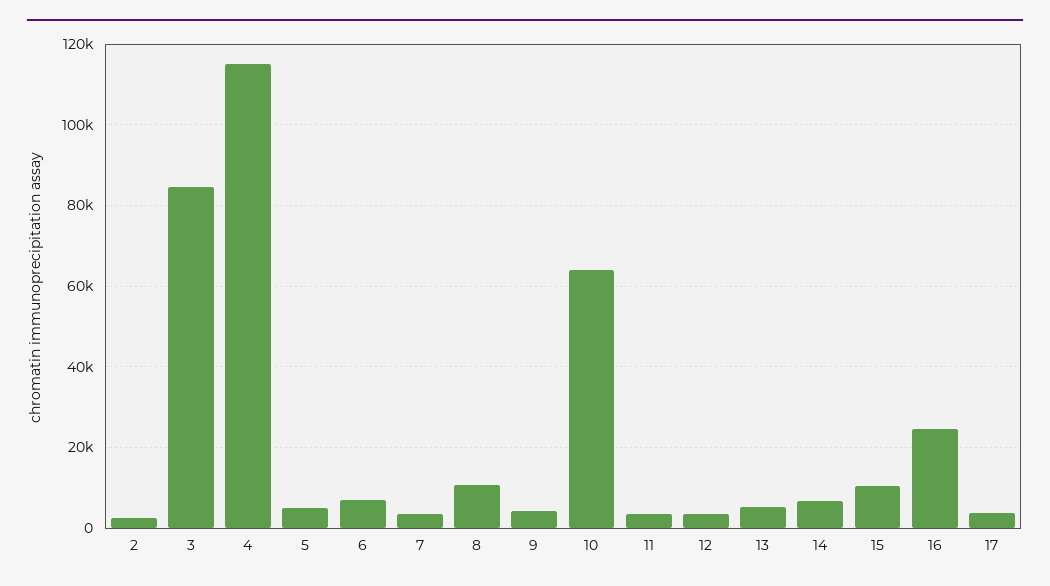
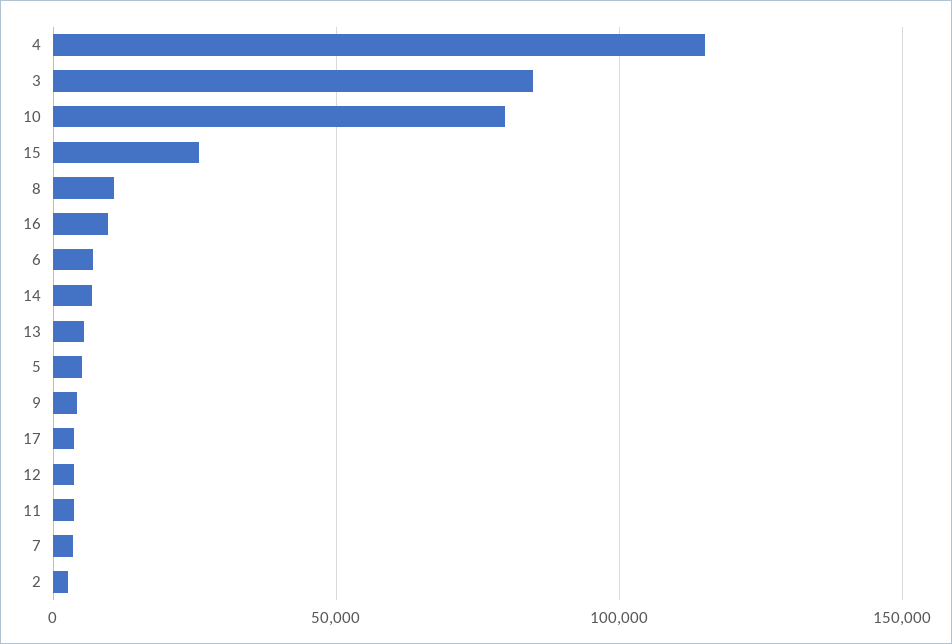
  {
    "2": 2000,
    "3": 84000,
    "4": 116000,
    "5": 6000,
    "6": 6000,
    "7": 4000,
    "8": 10000,
    "9": 4000,
-   "10": 64000,
+   "10": 80000,
    "11": 4000,
    "12": 4000,
    "13": 6000,
    "14": 6000,
-   "15": 10000,
+   "15": 25000,
-   "16": 24000,
+   "16": 10000,
    "17": 4000
  }

